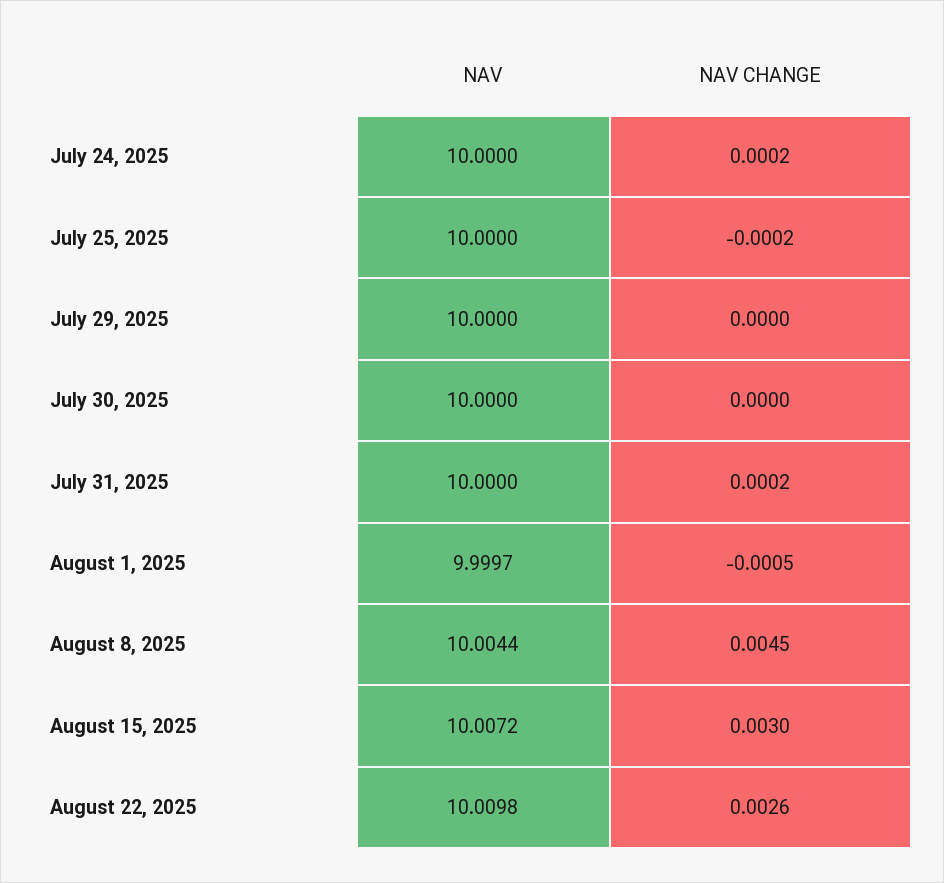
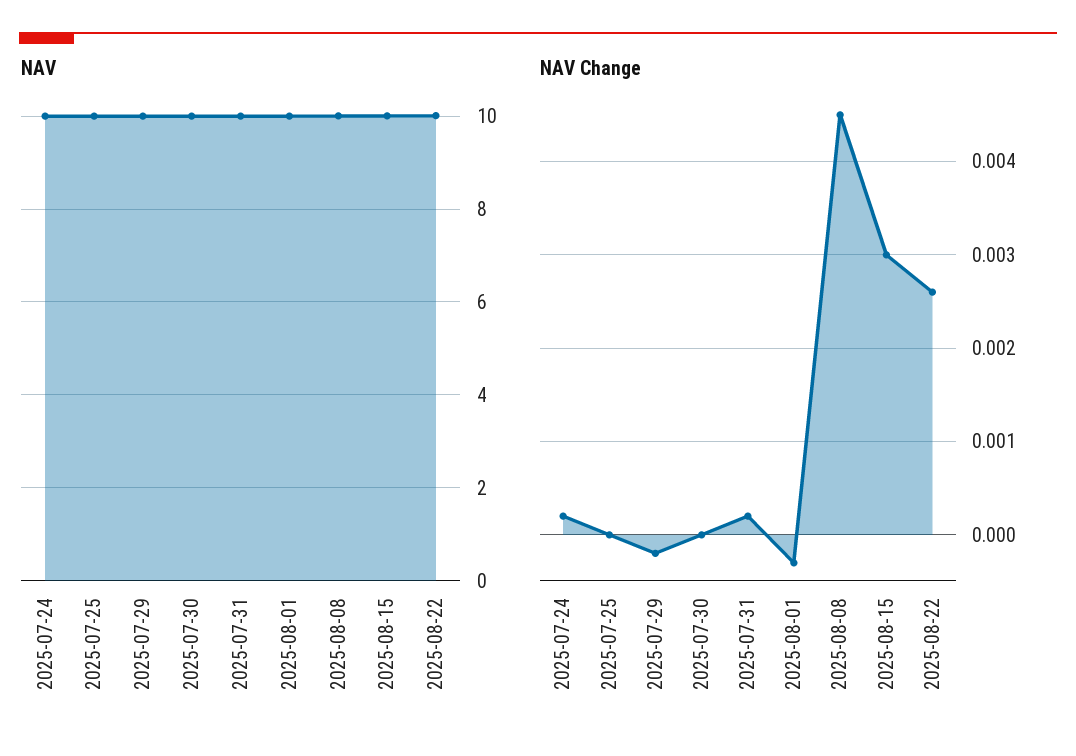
  {
    "NAV": {
      "July 24, 2025": 10,
      "July 25, 2025": 10,
      "July 29, 2025": 10,
      "July 30, 2025": 10,
      "July 31, 2025": 10,
      "August 1, 2025": 9.9997,
      "August 8, 2025": 10.0044,
      "August 15, 2025": 10.0072,
      "August 22, 2025": 10.0098
    },
    "NAV CHANGE": {
      "July 24, 2025": 0.0002,
-     "July 25, 2025": -0.0002,
+     "July 25, 2025": 0,
-     "July 29, 2025": 0,
+     "July 29, 2025": -0.0002,
      "July 30, 2025": 0,
      "July 31, 2025": 0.0002,
-     "August 1, 2025": -0.0005,
+     "August 1, 2025": -0.0003,
      "August 8, 2025": 0.0045,
      "August 15, 2025": 0.003,
      "August 22, 2025": 0.0026
    }
  }

